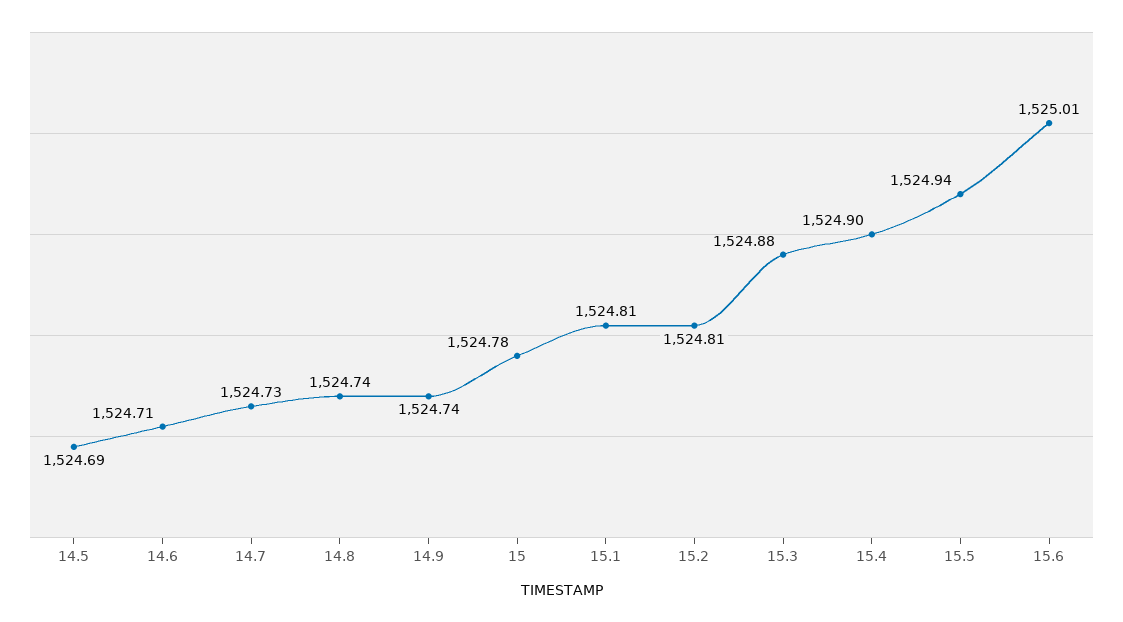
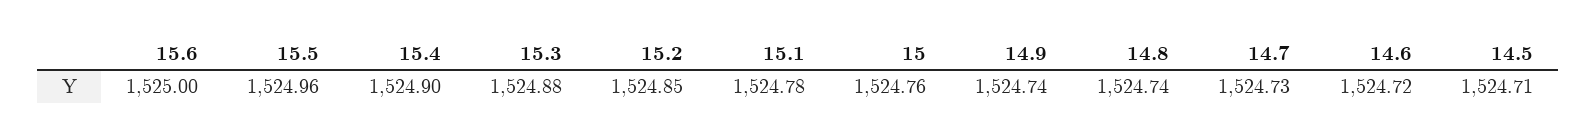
  {
-   "14.5": 1524.69,
+   "14.5": 1524.71,
-   "14.6": 1524.71,
+   "14.6": 1524.72,
    "14.7": 1524.73,
    "14.8": 1524.74,
    "14.9": 1524.74,
-   "15": 1524.78,
+   "15": 1524.76,
-   "15.1": 1524.81,
+   "15.1": 1524.78,
-   "15.2": 1524.81,
+   "15.2": 1524.85,
    "15.3": 1524.88,
    "15.4": 1524.9,
-   "15.5": 1524.94,
+   "15.5": 1524.96,
-   "15.6": 1525.01
+   "15.6": 1525
  }

